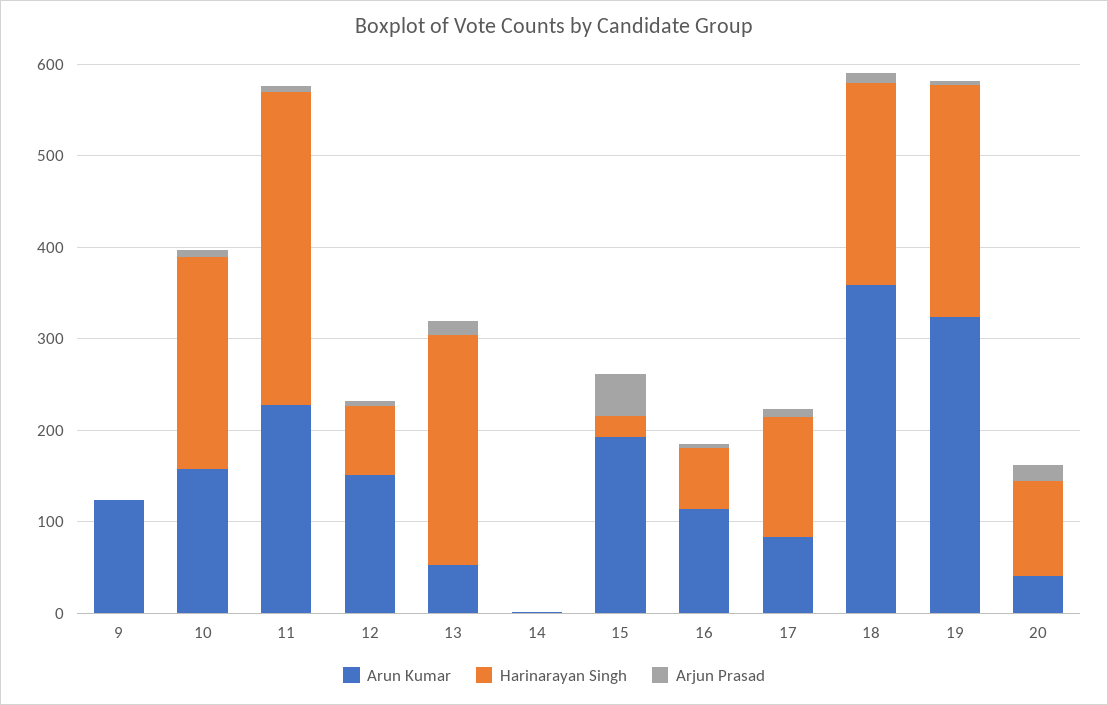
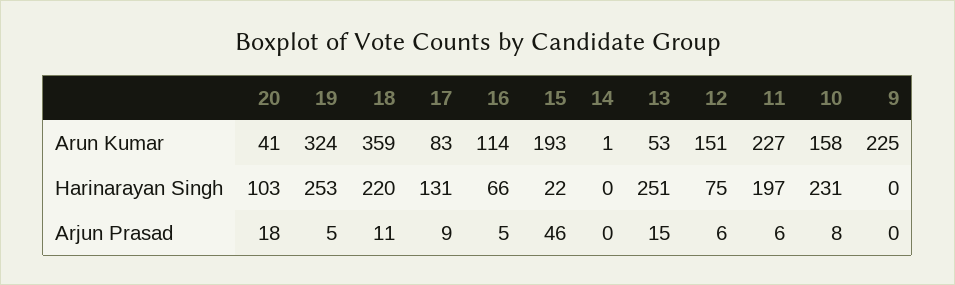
  {
    "Arun Kumar": {
-     "9": 120,
+     "9": 225,
      "10": 158,
      "11": 227,
      "12": 151,
      "13": 53,
      "14": 1,
      "15": 193,
      "16": 114,
      "17": 83,
      "18": 359,
      "19": 324,
      "20": 41
    },
    "Harinarayan Singh": {
      "9": 0,
      "10": 231,
-     "11": 340,
+     "11": 197,
      "12": 75,
      "13": 251,
      "14": 0,
      "15": 22,
      "16": 66,
      "17": 131,
      "18": 220,
      "19": 253,
      "20": 103
    },
    "Arjun Prasad": {
      "9": 0,
      "10": 8,
      "11": 6,
      "12": 6,
      "13": 15,
      "14": 0,
      "15": 46,
      "16": 5,
      "17": 9,
      "18": 11,
      "19": 5,
      "20": 18
    }
  }

